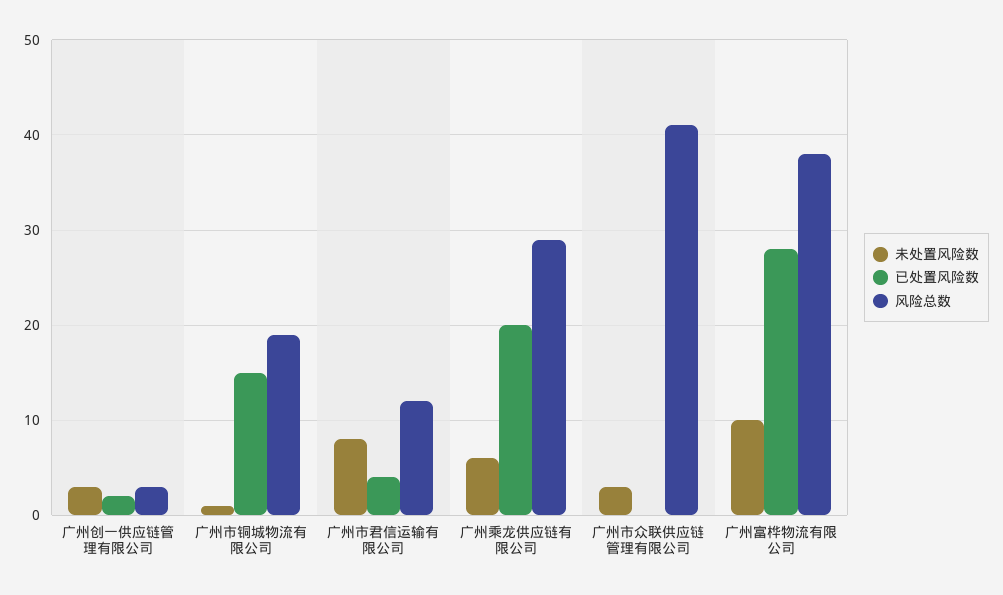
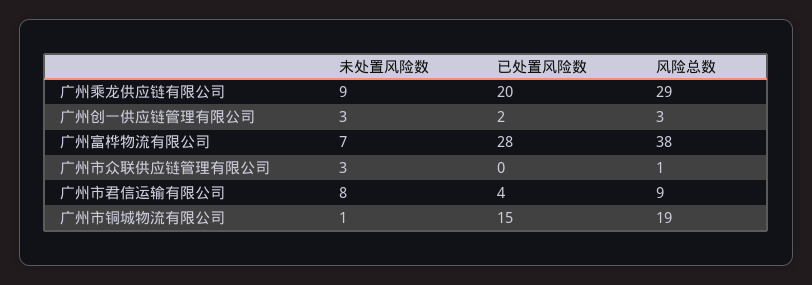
  {
    "未处置风险数": {
      "广州创一供应链管理有限公司": 3,
      "广州市铜城物流有限公司": 1,
      "广州市君信运输有限公司": 8,
-     "广州乘龙供应链有限公司": 6,
+     "广州乘龙供应链有限公司": 9,
      "广州市众联供应链管理有限公司": 3,
-     "广州富桦物流有限公司": 10
+     "广州富桦物流有限公司": 7
    },
    "已处置风险数": {
      "广州创一供应链管理有限公司": 2,
      "广州市铜城物流有限公司": 15,
      "广州市君信运输有限公司": 4,
      "广州乘龙供应链有限公司": 20,
      "广州市众联供应链管理有限公司": 0,
      "广州富桦物流有限公司": 28
    },
    "风险总数": {
      "广州创一供应链管理有限公司": 3,
      "广州市铜城物流有限公司": 19,
-     "广州市君信运输有限公司": 12,
+     "广州市君信运输有限公司": 9,
      "广州乘龙供应链有限公司": 29,
-     "广州市众联供应链管理有限公司": 41,
+     "广州市众联供应链管理有限公司": 1,
      "广州富桦物流有限公司": 38
    }
  }

